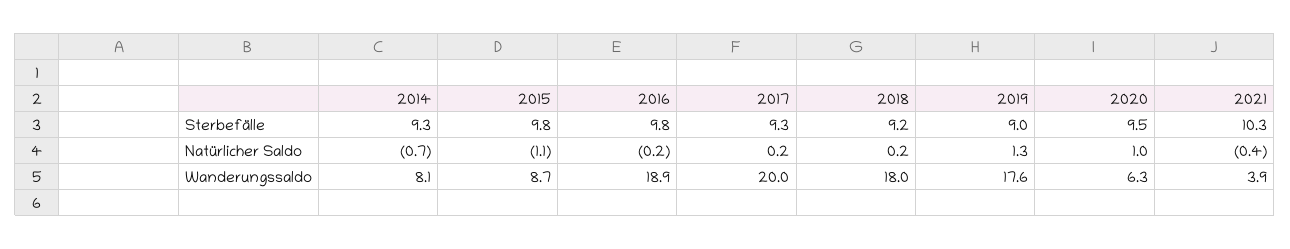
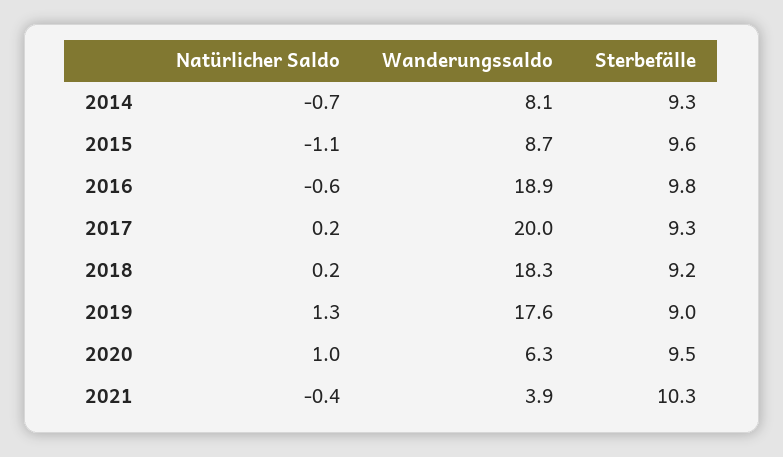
  {
    "2014": {
      "Sterbefälle": 9.3,
      "Natürlicher Saldo": -0.7,
      "Wanderungssaldo": 8.1
    },
    "2015": {
-     "Sterbefälle": 9.8,
+     "Sterbefälle": 9.6,
      "Natürlicher Saldo": -1.1,
      "Wanderungssaldo": 8.7
    },
    "2016": {
      "Sterbefälle": 9.8,
-     "Natürlicher Saldo": -0.2,
+     "Natürlicher Saldo": -0.6,
      "Wanderungssaldo": 18.9
    },
    "2017": {
      "Sterbefälle": 9.3,
      "Natürlicher Saldo": 0.2,
      "Wanderungssaldo": 20
    },
    "2018": {
      "Sterbefälle": 9.2,
      "Natürlicher Saldo": 0.2,
-     "Wanderungssaldo": 18
+     "Wanderungssaldo": 18.3
    },
    "2019": {
      "Sterbefälle": 9,
      "Natürlicher Saldo": 1.3,
      "Wanderungssaldo": 17.6
    },
    "2020": {
      "Sterbefälle": 9.5,
      "Natürlicher Saldo": 1,
      "Wanderungssaldo": 6.3
    },
    "2021": {
      "Sterbefälle": 10.3,
      "Natürlicher Saldo": -0.4,
      "Wanderungssaldo": 3.9
    }
  }

